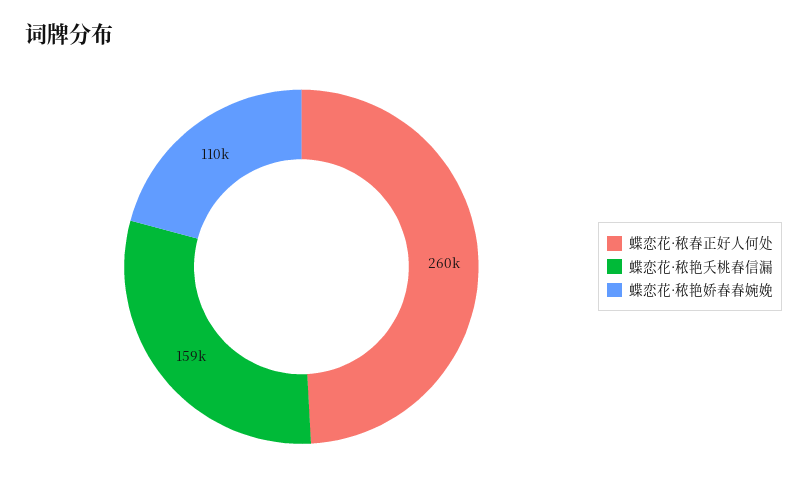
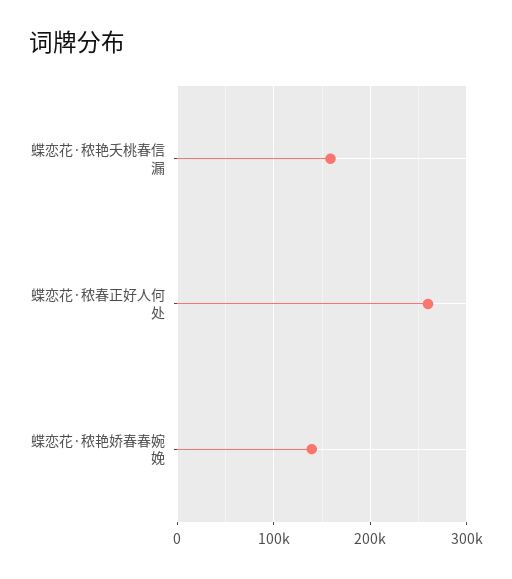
  {
    "蝶恋花·秾春正好人何处": 260000,
    "蝶恋花·秾艳夭桃春信漏": 159000,
-   "蝶恋花·秾艳娇春春婉娩": 110000
+   "蝶恋花·秾艳娇春春婉娩": 140000
  }

